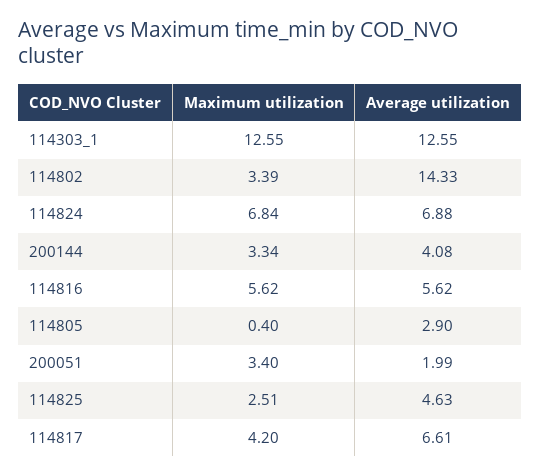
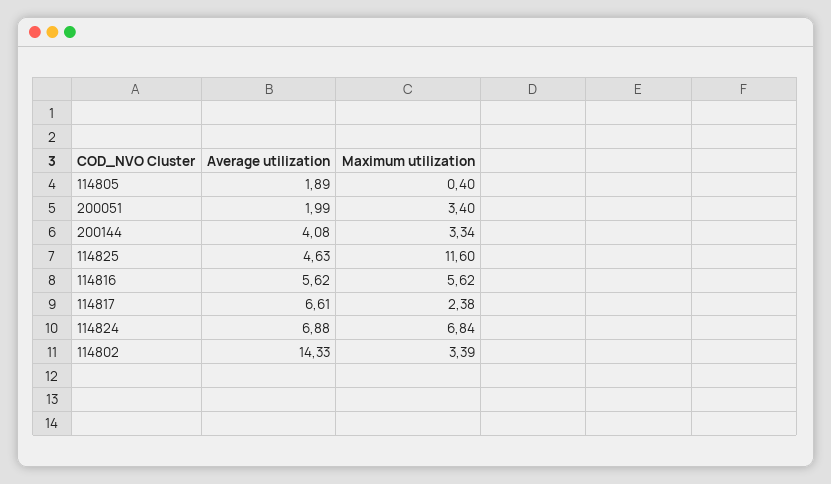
  {
    "Maximum utilization": {
-     "114303_1": 12.55,
      "114802": 3.39,
      "114824": 6.84,
      "200144": 3.34,
      "114816": 5.62,
      "114805": 0.4,
      "200051": 3.4,
-     "114825": 2.51,
+     "114825": 11.6,
-     "114817": 4.2
+     "114817": 2.38
    },
    "Average utilization": {
-     "114303_1": 12.55,
      "114802": 14.33,
      "114824": 6.88,
      "200144": 4.08,
      "114816": 5.62,
-     "114805": 2.9,
+     "114805": 1.89,
      "200051": 1.99,
      "114825": 4.63,
      "114817": 6.61
    }
  }

